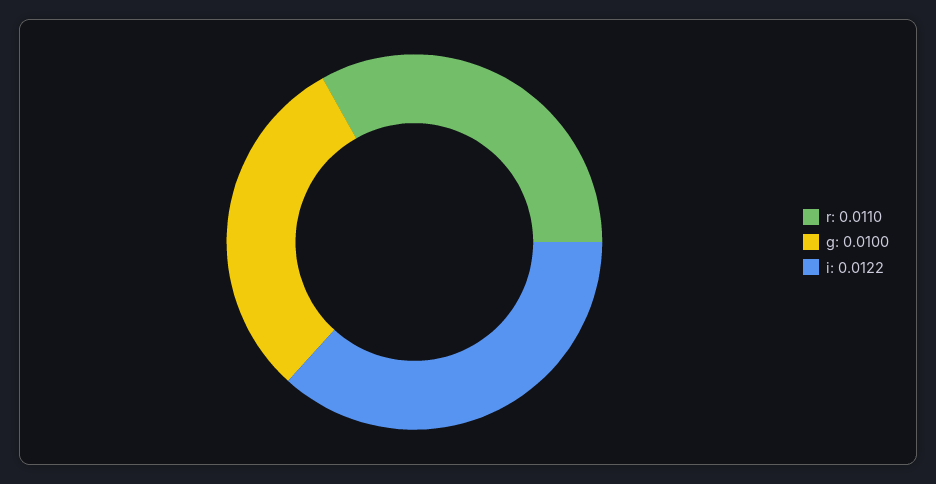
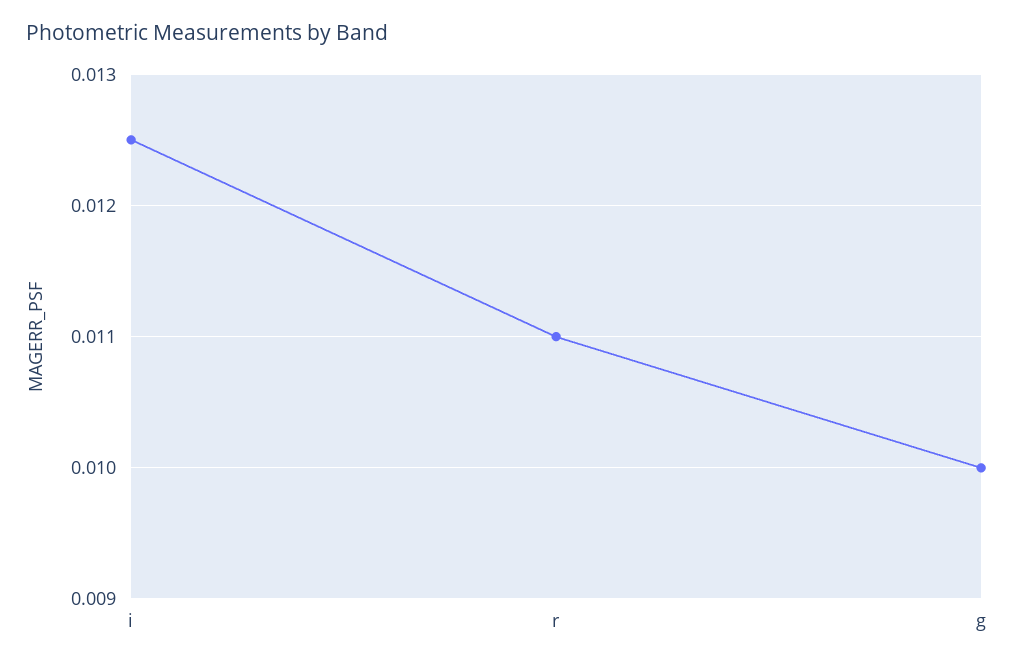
  {
    "r": 0.011,
    "g": 0.01,
-   "i": 0.0122
+   "i": 0.0125
  }

